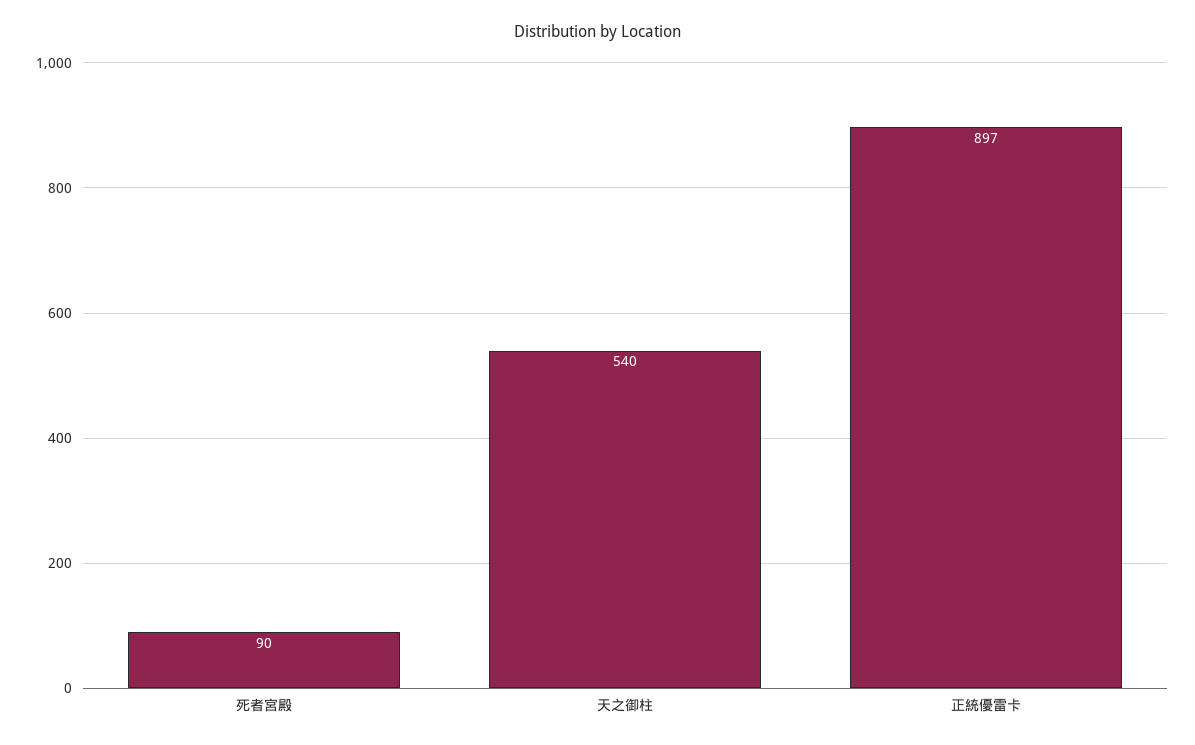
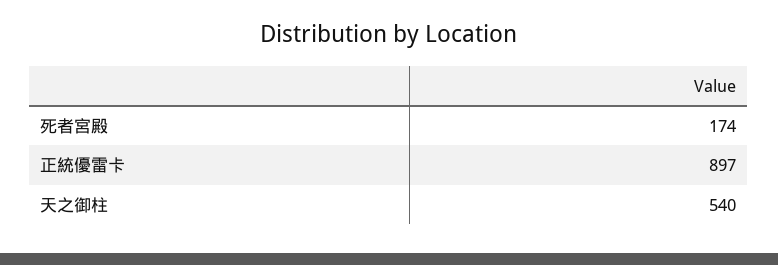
  {
-   "死者宮殿": 90,
+   "死者宮殿": 174,
    "天之御柱": 540,
    "正統優雷卡": 897
  }

